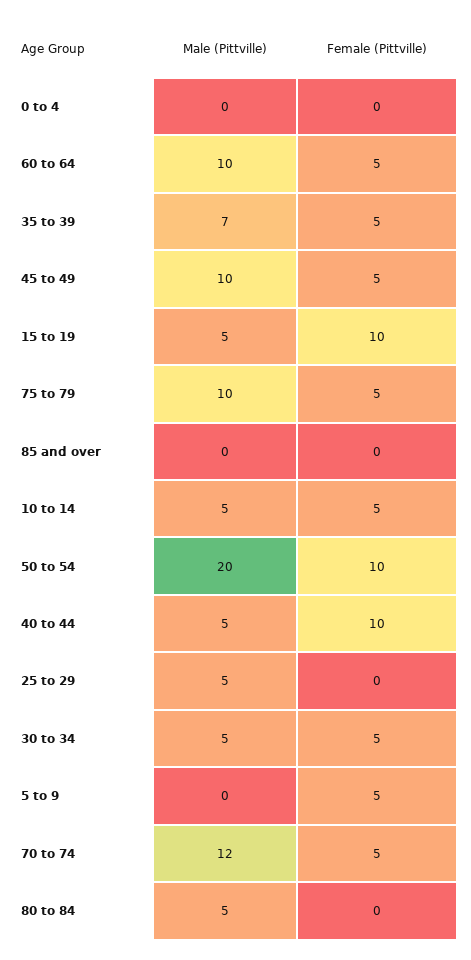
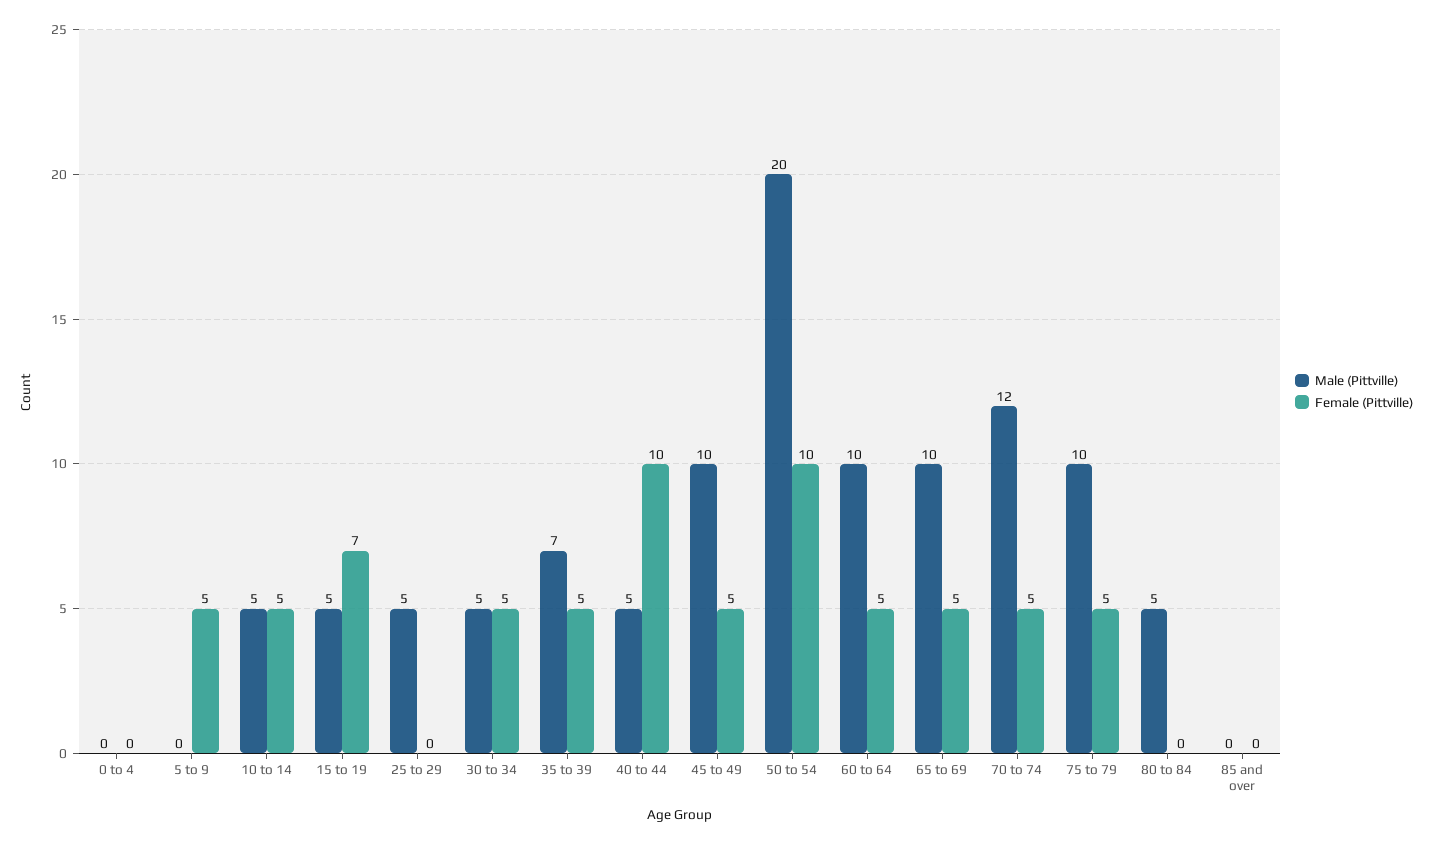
  {
    "Male (Pittville)": {
      "0 to 4": 0,
      "60 to 64": 10,
      "35 to 39": 7,
      "45 to 49": 10,
      "15 to 19": 5,
      "75 to 79": 10,
      "85 and over": 0,
      "10 to 14": 5,
      "50 to 54": 20,
      "40 to 44": 5,
      "25 to 29": 5,
      "30 to 34": 5,
      "5 to 9": 0,
      "70 to 74": 12,
-     "80 to 84": 5
+     "80 to 84": 5,
+     "65 to 69": 10
    },
    "Female (Pittville)": {
      "0 to 4": 0,
      "60 to 64": 5,
      "35 to 39": 5,
      "45 to 49": 5,
-     "15 to 19": 10,
+     "15 to 19": 7,
      "75 to 79": 5,
      "85 and over": 0,
      "10 to 14": 5,
      "50 to 54": 10,
      "40 to 44": 10,
      "25 to 29": 0,
      "30 to 34": 5,
      "5 to 9": 5,
      "70 to 74": 5,
-     "80 to 84": 0
+     "80 to 84": 0,
+     "65 to 69": 5
    }
  }

